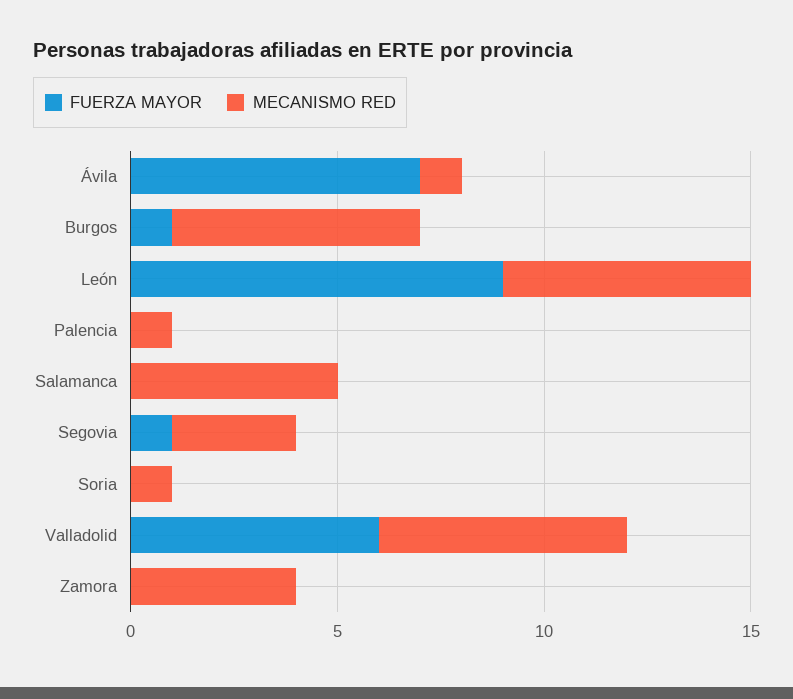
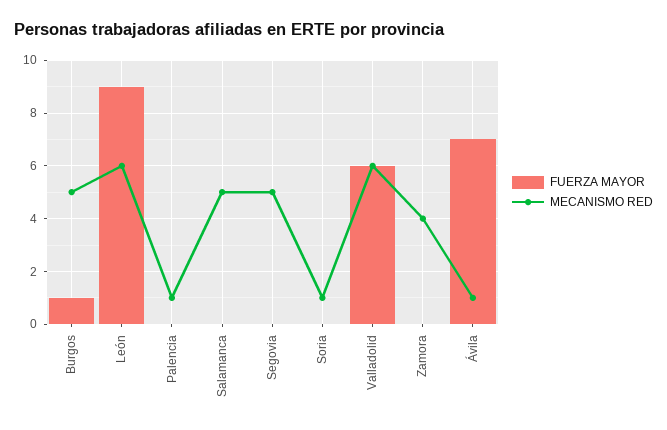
  {
    "FUERZA MAYOR": {
      "Ávila": 7,
      "Burgos": 1,
      "León": 9,
      "Palencia": 0,
      "Salamanca": 0,
-     "Segovia": 1,
+     "Segovia": 0,
      "Soria": 0,
      "Valladolid": 6,
      "Zamora": 0
    },
    "MECANISMO RED": {
      "Ávila": 1,
-     "Burgos": 6,
+     "Burgos": 5,
      "León": 6,
      "Palencia": 1,
      "Salamanca": 5,
-     "Segovia": 3,
+     "Segovia": 5,
      "Soria": 1,
      "Valladolid": 6,
      "Zamora": 4
    }
  }

